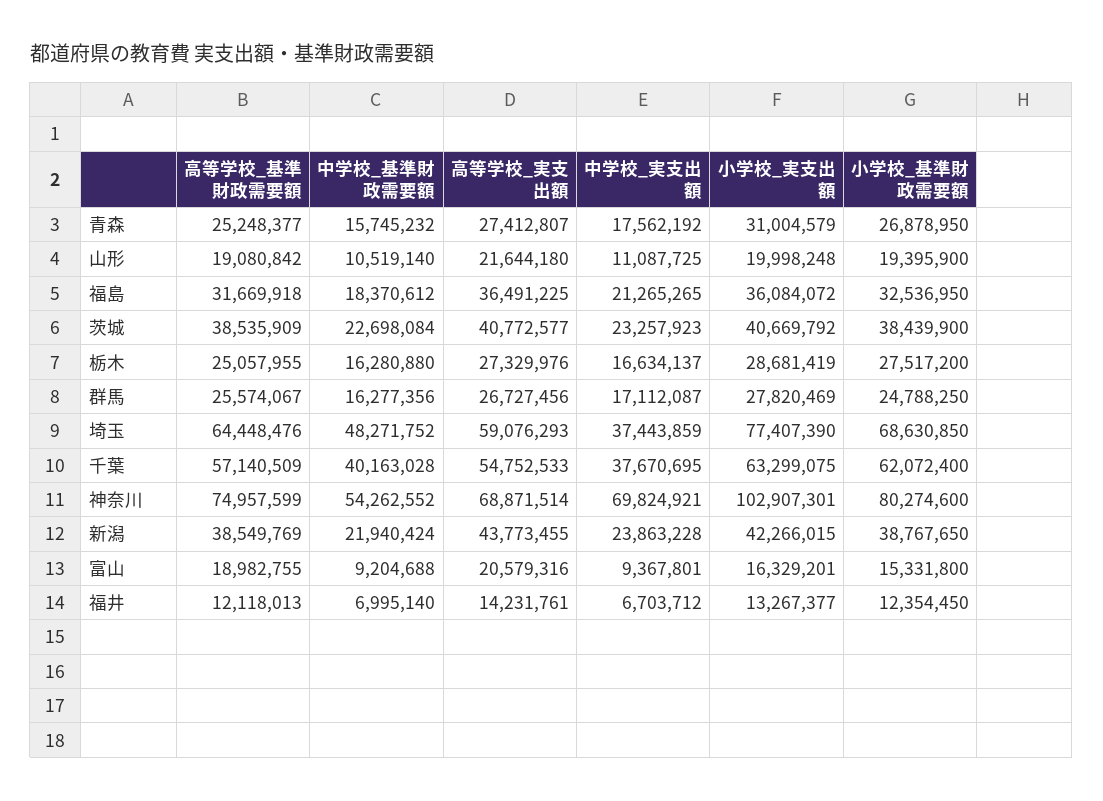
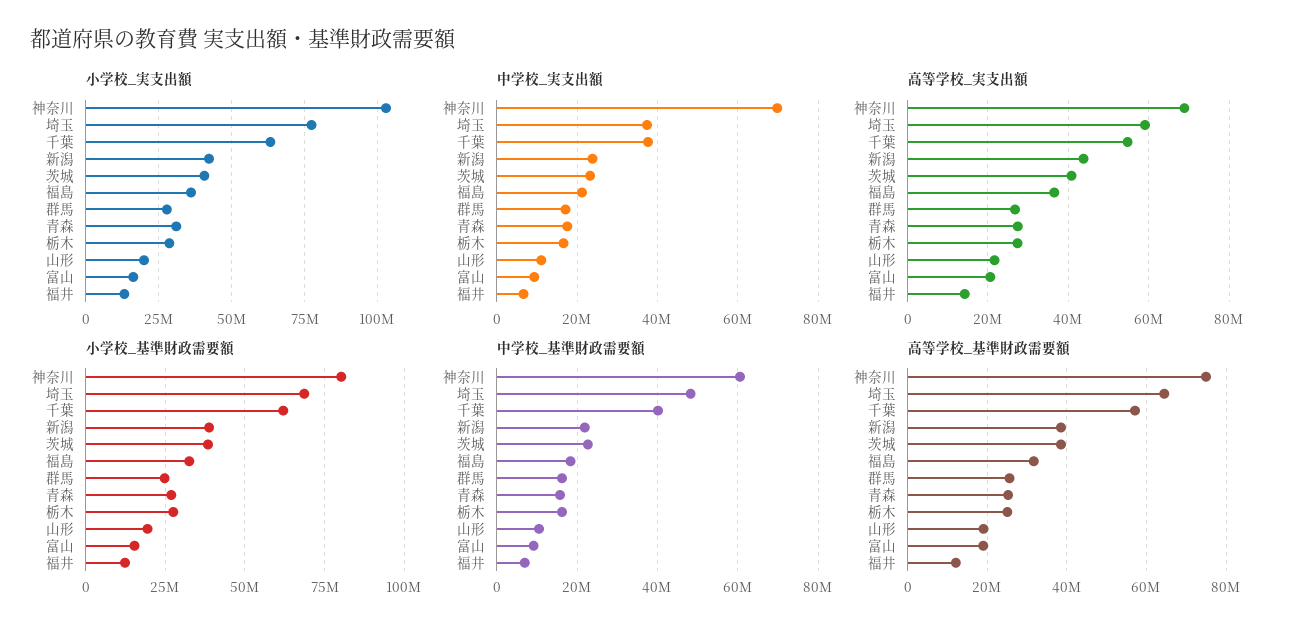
  {
    "高等学校_基準財政需要額": {
      "青森": 25248377,
      "山形": 19080842,
      "福島": 31669918,
      "茨城": 38535909,
      "栃木": 25057955,
      "群馬": 25574067,
      "埼玉": 64448476,
      "千葉": 57140509,
      "神奈川": 74957599,
      "新潟": 38549769,
      "富山": 18982755,
      "福井": 12118013
    },
    "中学校_基準財政需要額": {
      "青森": 15745232,
      "山形": 10519140,
      "福島": 18370612,
      "茨城": 22698084,
      "栃木": 16280880,
      "群馬": 16277356,
      "埼玉": 48271752,
      "千葉": 40163028,
-     "神奈川": 54262552,
+     "神奈川": 60000000,
      "新潟": 21940424,
      "富山": 9204688,
      "福井": 6995140
    },
    "高等学校_実支出額": {
      "青森": 27412807,
      "山形": 21644180,
      "福島": 36491225,
      "茨城": 40772577,
      "栃木": 27329976,
      "群馬": 26727456,
      "埼玉": 59076293,
      "千葉": 54752533,
      "神奈川": 68871514,
      "新潟": 43773455,
      "富山": 20579316,
      "福井": 14231761
    },
    "中学校_実支出額": {
      "青森": 17562192,
      "山形": 11087725,
      "福島": 21265265,
      "茨城": 23257923,
      "栃木": 16634137,
      "群馬": 17112087,
      "埼玉": 37443859,
      "千葉": 37670695,
      "神奈川": 69824921,
      "新潟": 23863228,
      "富山": 9367801,
      "福井": 6703712
    },
    "小学校_実支出額": {
      "青森": 31004579,
      "山形": 19998248,
      "福島": 36084072,
      "茨城": 40669792,
      "栃木": 28681419,
      "群馬": 27820469,
      "埼玉": 77407390,
      "千葉": 63299075,
      "神奈川": 102907301,
      "新潟": 42266015,
      "富山": 16329201,
      "福井": 13267377
    },
    "小学校_基準財政需要額": {
      "青森": 26878950,
      "山形": 19395900,
      "福島": 32536950,
      "茨城": 38439900,
      "栃木": 27517200,
      "群馬": 24788250,
      "埼玉": 68630850,
      "千葉": 62072400,
      "神奈川": 80274600,
      "新潟": 38767650,
      "富山": 15331800,
      "福井": 12354450
    }
  }

